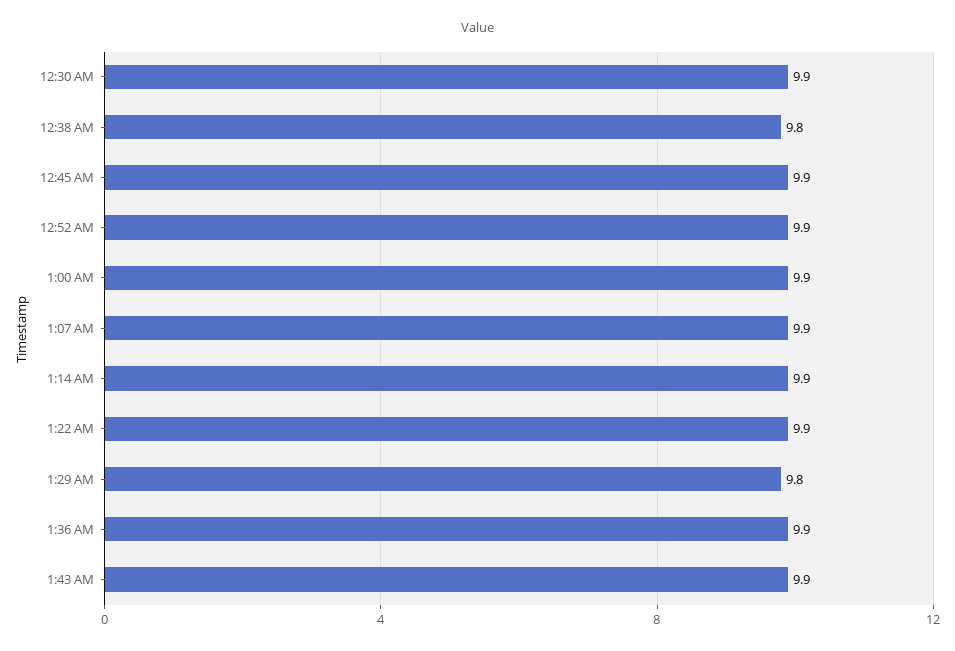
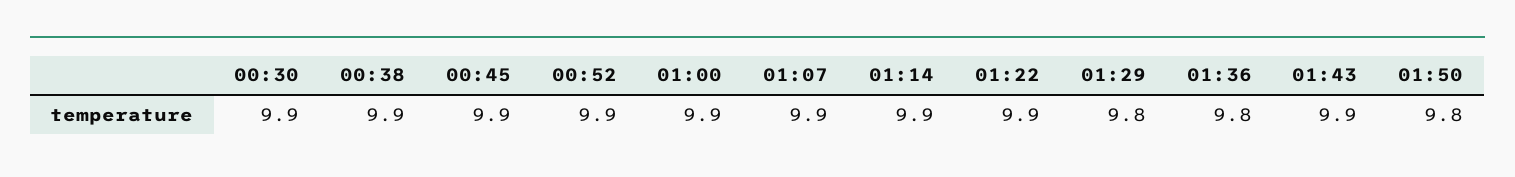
  {
    "12:30 AM": 9.9,
-   "12:38 AM": 9.8,
+   "12:38 AM": 9.9,
    "12:45 AM": 9.9,
    "12:52 AM": 9.9,
    "1:00 AM": 9.9,
    "1:07 AM": 9.9,
    "1:14 AM": 9.9,
    "1:22 AM": 9.9,
    "1:29 AM": 9.8,
-   "1:36 AM": 9.9,
+   "1:36 AM": 9.8,
-   "1:43 AM": 9.9
+   "1:43 AM": 9.9,
+   "01:50": 9.8
  }

